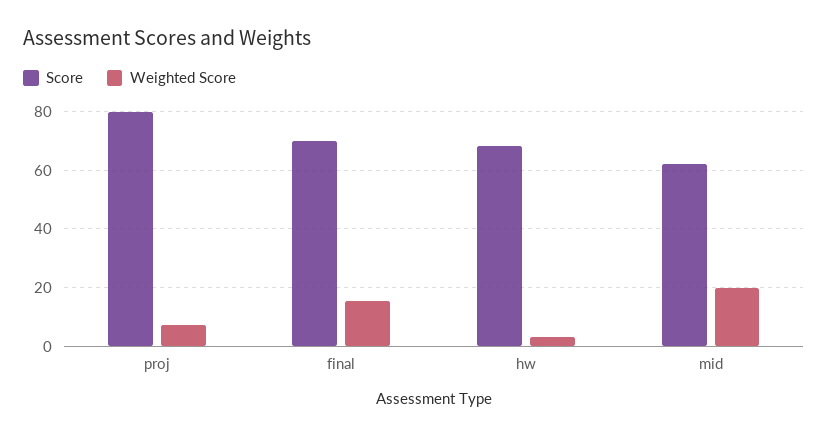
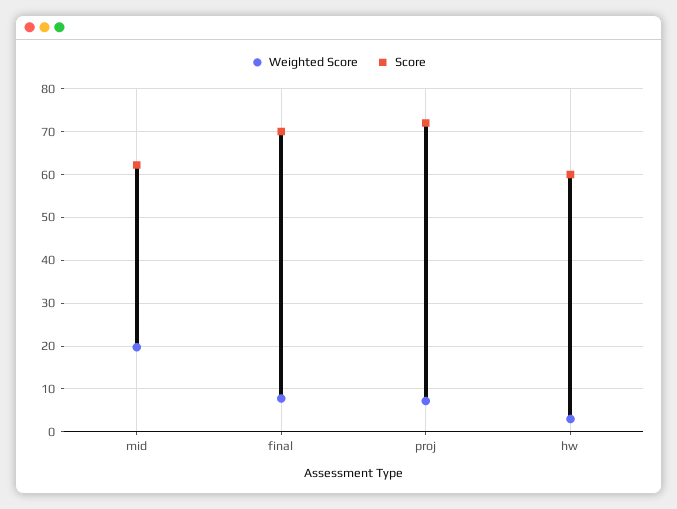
  {
    "Score": {
-     "proj": 80,
+     "proj": 72,
      "final": 70,
-     "hw": 67.5,
+     "hw": 60,
      "mid": 62
    },
    "Weighted Score": {
      "proj": 8,
-     "final": 15,
+     "final": 8,
      "hw": 4,
      "mid": 20
    }
  }

